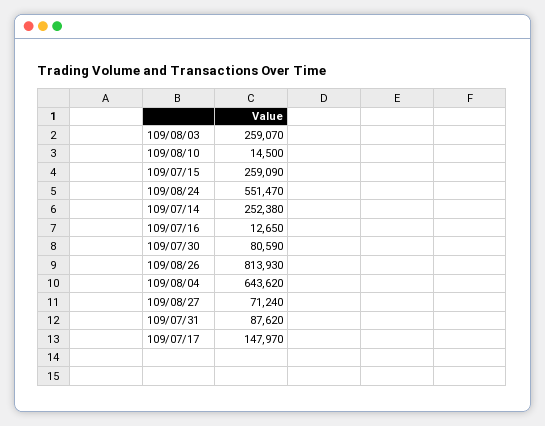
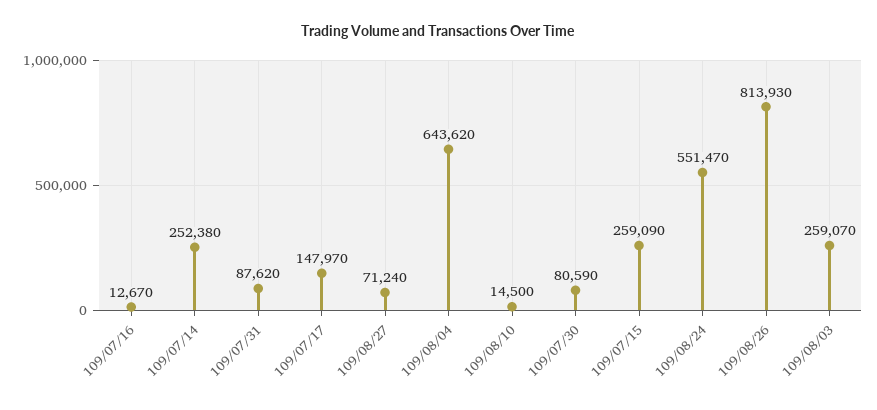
  {
    "109/08/03": 259070,
    "109/08/10": 14500,
    "109/07/15": 259090,
    "109/08/24": 551470,
    "109/07/14": 252380,
-   "109/07/16": 12650,
+   "109/07/16": 12670,
    "109/07/30": 80590,
    "109/08/26": 813930,
    "109/08/04": 643620,
    "109/08/27": 71240,
    "109/07/31": 87620,
    "109/07/17": 147970
  }

